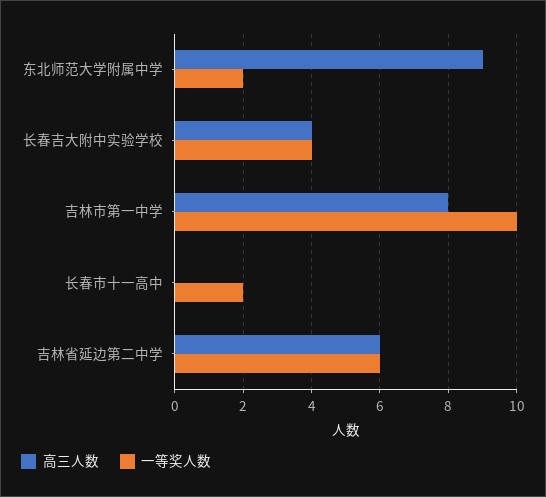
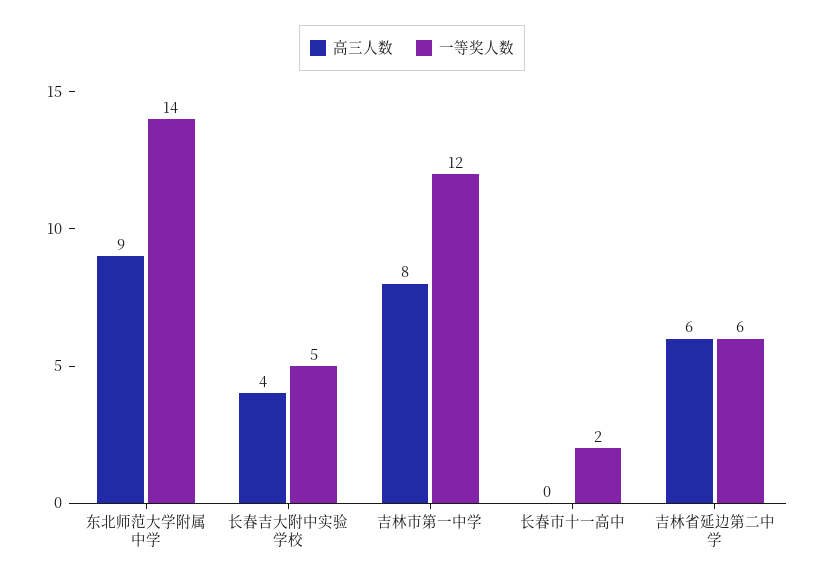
  {
    "高三人数": {
      "东北师范大学附属中学": 9,
      "长春吉大附中实验学校": 4,
      "吉林市第一中学": 8,
      "长春市十一高中": 0,
      "吉林省延边第二中学": 6
    },
    "一等奖人数": {
-     "东北师范大学附属中学": 2,
+     "东北师范大学附属中学": 14,
-     "长春吉大附中实验学校": 4,
+     "长春吉大附中实验学校": 5,
-     "吉林市第一中学": 10,
+     "吉林市第一中学": 12,
      "长春市十一高中": 2,
      "吉林省延边第二中学": 6
    }
  }

